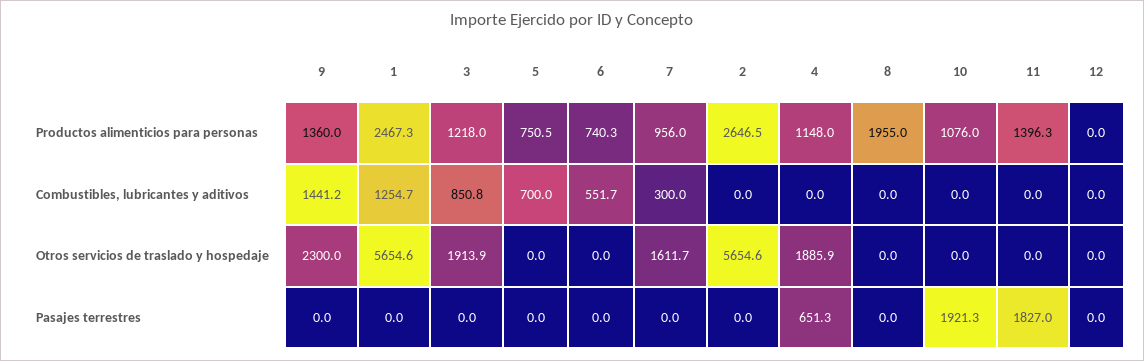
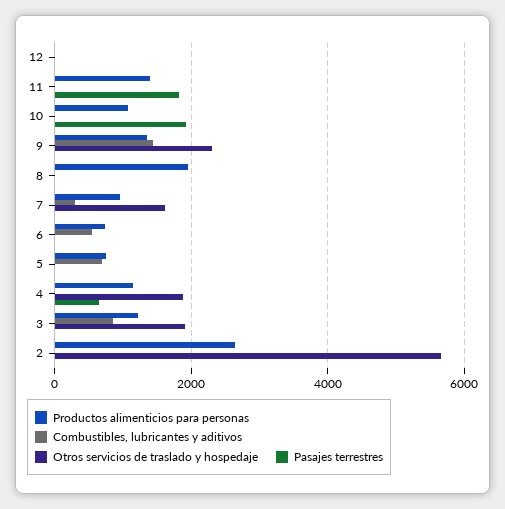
  {
    "Productos alimenticios para personas": {
      "9": 1360,
-     "1": 2467.3,
      "3": 1218,
      "5": 750.5,
      "6": 740.3,
      "7": 956,
      "2": 2646.5,
      "4": 1148,
      "8": 1955,
      "10": 1076,
      "11": 1396.3,
      "12": 0
    },
    "Combustibles, lubricantes y aditivos": {
      "9": 1441.2,
-     "1": 1254.7,
      "3": 850.8,
      "5": 700,
      "6": 551.7,
      "7": 300,
      "2": 0,
      "4": 0,
      "8": 0,
      "10": 0,
      "11": 0,
      "12": 0
    },
    "Otros servicios de traslado y hospedaje": {
      "9": 2300,
-     "1": 5654.6,
      "3": 1913.9,
      "5": 0,
      "6": 0,
      "7": 1611.7,
      "2": 5654.6,
      "4": 1885.9,
      "8": 0,
      "10": 0,
      "11": 0,
      "12": 0
    },
    "Pasajes terrestres": {
      "9": 0,
-     "1": 0,
      "3": 0,
      "5": 0,
      "6": 0,
      "7": 0,
      "2": 0,
      "4": 651.3,
      "8": 0,
      "10": 1921.3,
      "11": 1827,
      "12": 0
    }
  }

